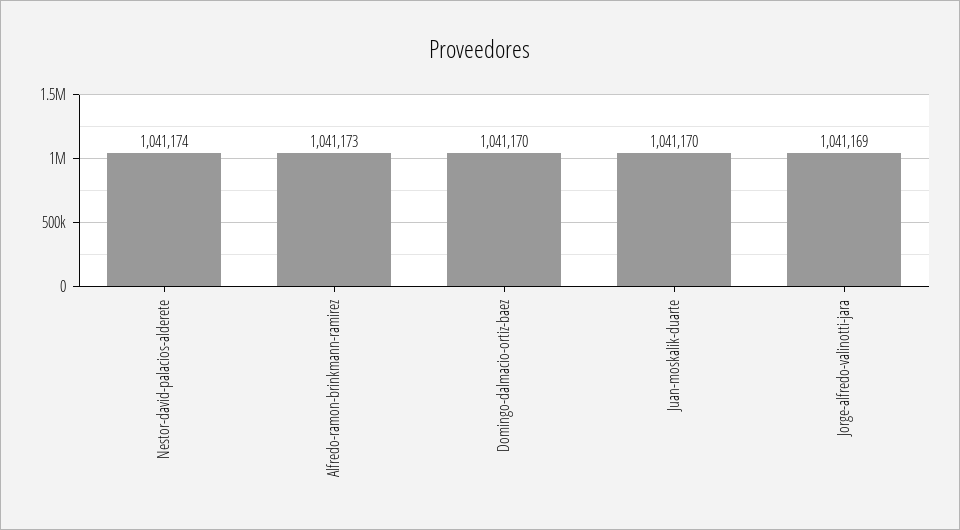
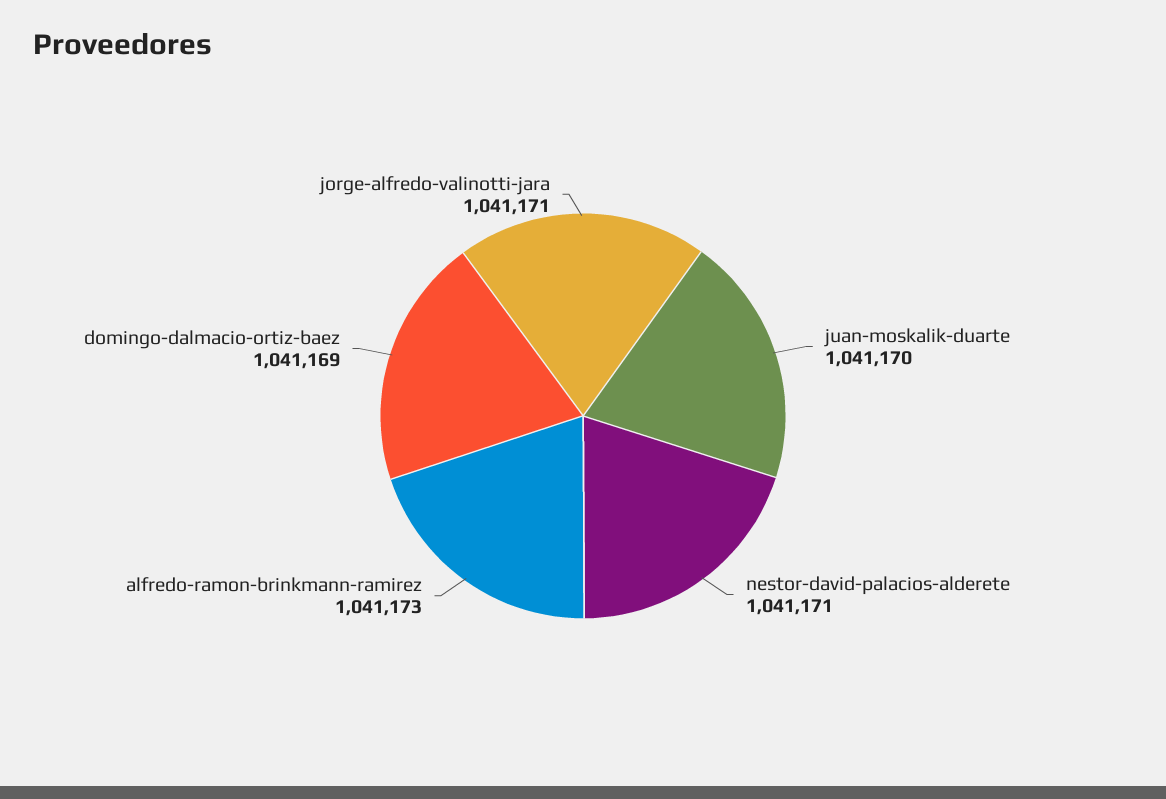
  {
-   "Nestor-david-palacios-alderete": 1041174,
+   "Nestor-david-palacios-alderete": 1041171,
    "Alfredo-ramon-brinkmann-ramirez": 1041173,
-   "Domingo-dalmacio-ortiz-baez": 1041170,
+   "Domingo-dalmacio-ortiz-baez": 1041169,
    "Juan-moskalik-duarte": 1041170,
-   "Jorge-alfredo-valinotti-jara": 1041169
+   "Jorge-alfredo-valinotti-jara": 1041171
  }

